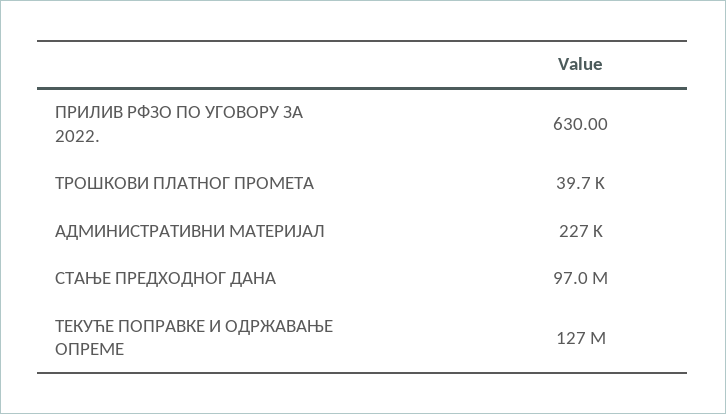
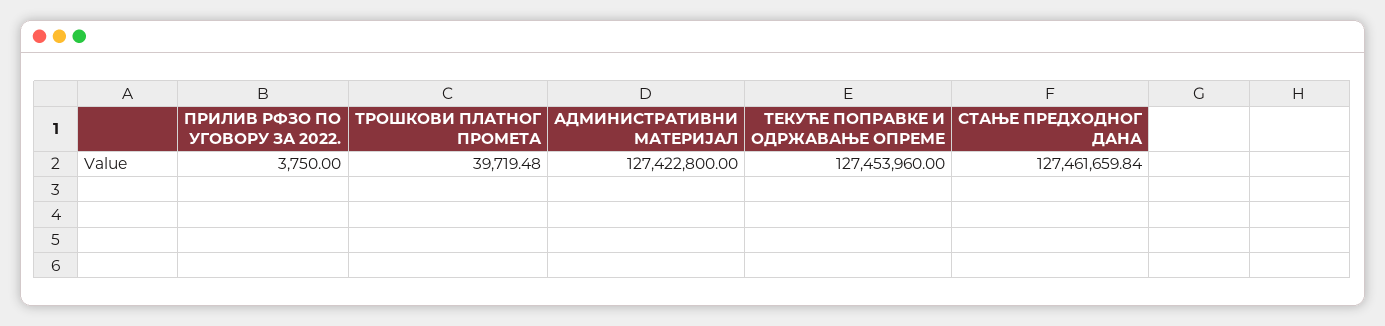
  {
-   "ПРИЛИВ РФЗО ПО УГОВОРУ ЗА 2022.": 630,
+   "ПРИЛИВ РФЗО ПО УГОВОРУ ЗА 2022.": 3750,
    "ТРОШКОВИ ПЛАТНОГ ПРОМЕТА": 39719.48,
-   "АДМИНИСТРАТИВНИ МАТЕРИЈАЛ": 227000,
+   "АДМИНИСТРАТИВНИ МАТЕРИЈАЛ": 127422800,
-   "СТАЊЕ ПРЕДХОДНОГ ДАНА": 97000000,
+   "СТАЊЕ ПРЕДХОДНОГ ДАНА": 127461659.84,
    "ТЕКУЋЕ ПОПРАВКЕ И ОДРЖАВАЊЕ ОПРЕМЕ": 127453960
  }

